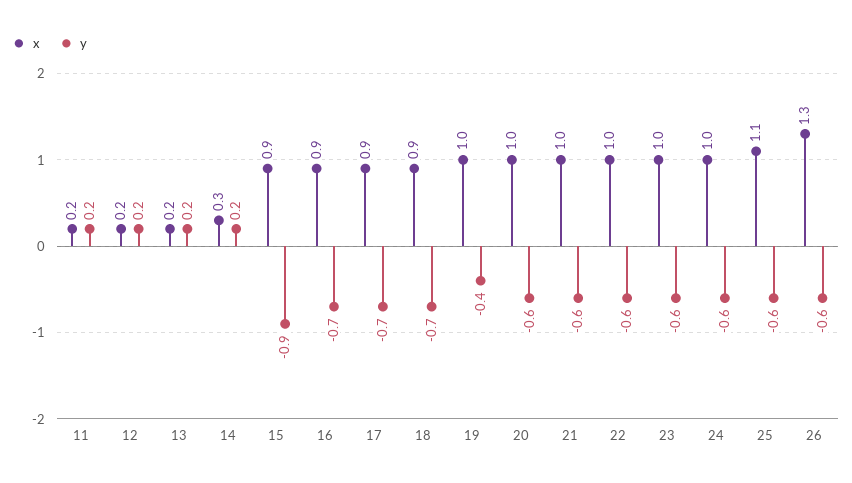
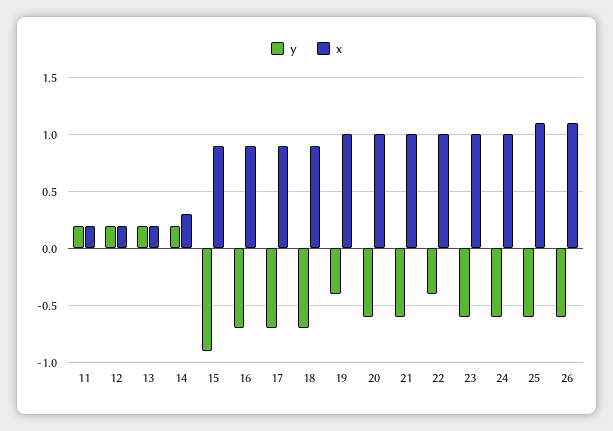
  {
    "x": {
      "11": 0.2,
      "12": 0.2,
      "13": 0.2,
      "14": 0.3,
      "15": 0.9,
      "16": 0.9,
      "17": 0.9,
      "18": 0.9,
      "19": 1,
      "20": 1,
      "21": 1,
      "22": 1,
      "23": 1,
      "24": 1,
      "25": 1.1,
-     "26": 1.3
+     "26": 1.1
    },
    "y": {
      "11": 0.2,
      "12": 0.2,
      "13": 0.2,
      "14": 0.2,
      "15": -0.9,
      "16": -0.7,
      "17": -0.7,
      "18": -0.7,
      "19": -0.4,
      "20": -0.6,
      "21": -0.6,
-     "22": -0.6,
+     "22": -0.4,
      "23": -0.6,
      "24": -0.6,
      "25": -0.6,
      "26": -0.6
    }
  }

